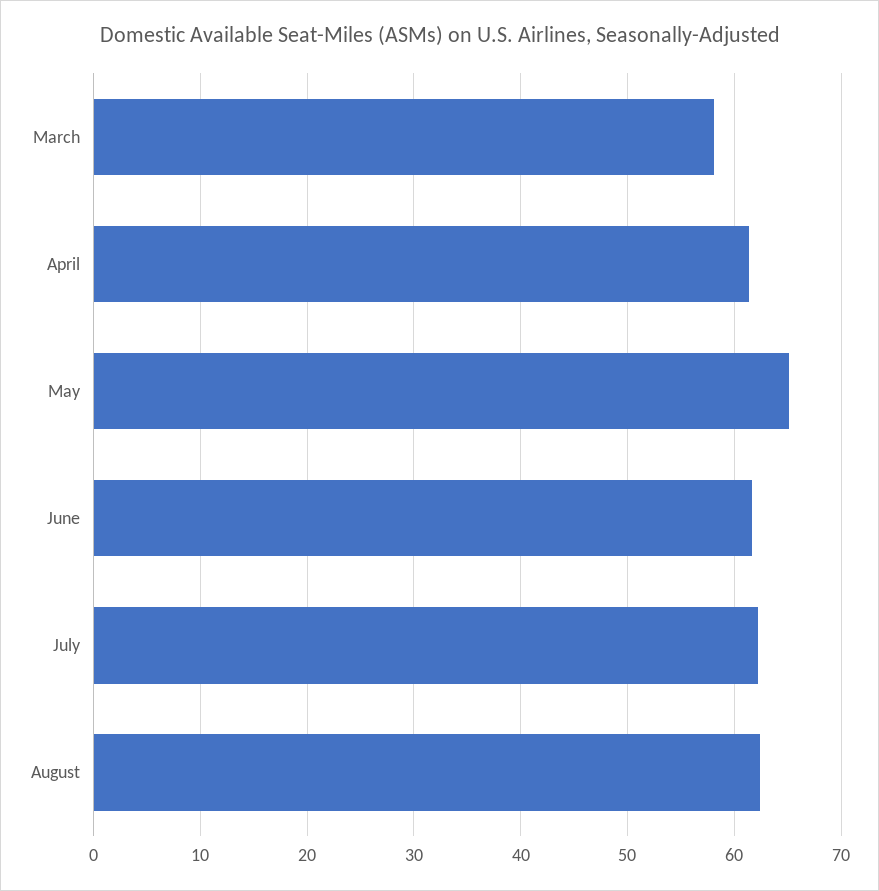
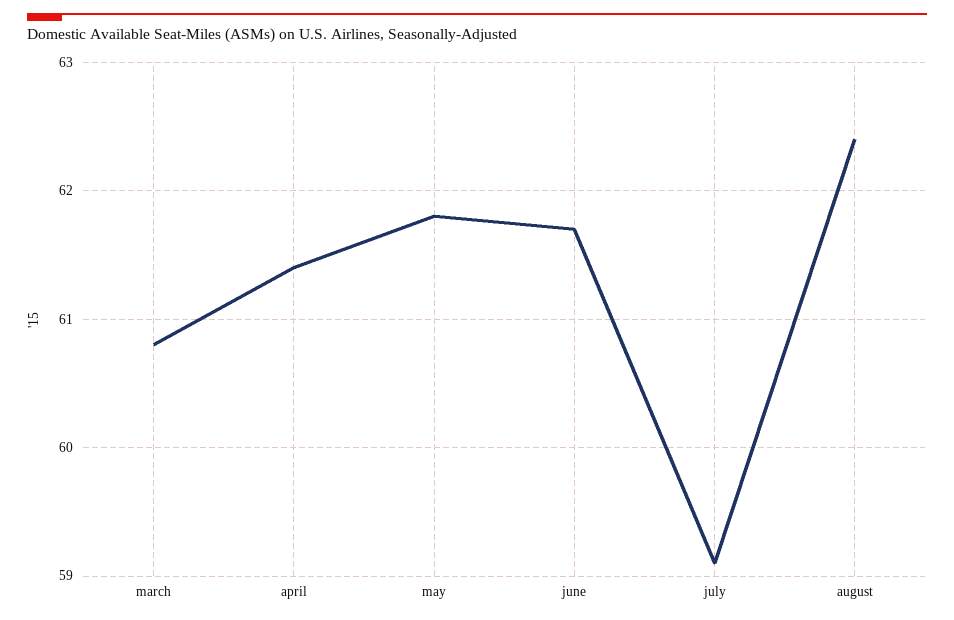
  {
-   "March": 58,
+   "March": 60.8,
    "April": 61.4,
-   "May": 65,
+   "May": 61.8,
    "June": 61.7,
-   "July": 62,
+   "July": 59.1,
    "August": 62.4
  }

